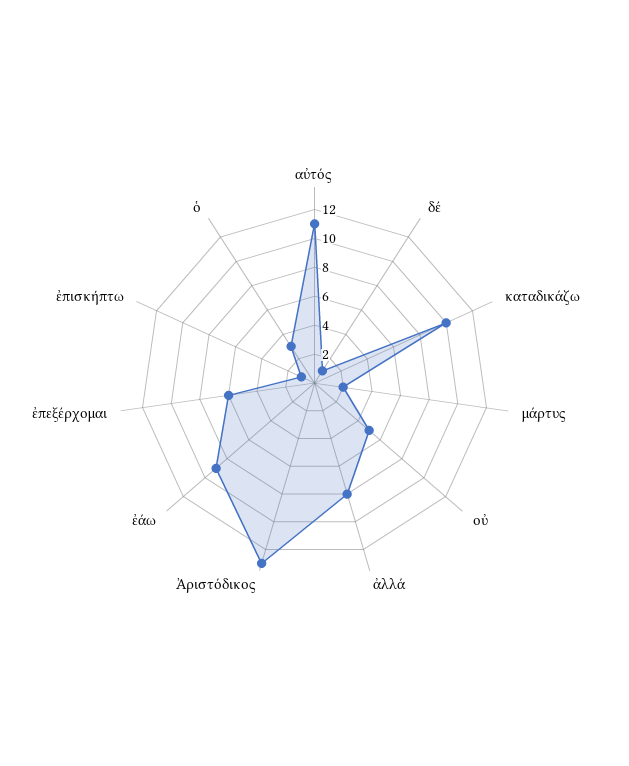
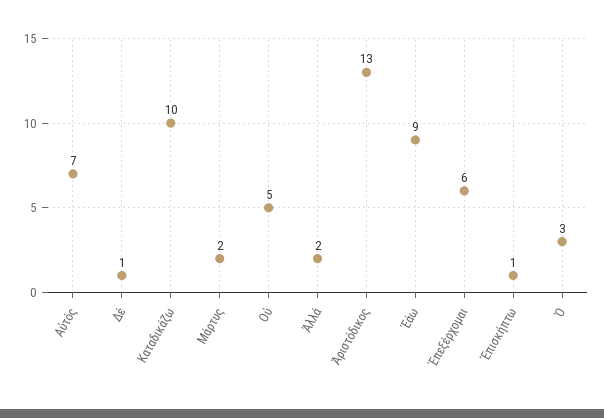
  {
-   "αὐτός": 11,
+   "αὐτός": 7,
    "δέ": 1,
    "καταδικάζω": 10,
    "μάρτυς": 2,
    "οὐ": 5,
-   "ἀλλά": 8,
+   "ἀλλά": 2,
    "Ἀριστόδικος": 13,
    "ἐάω": 9,
    "ἐπεξέρχομαι": 6,
    "ἐπισκήπτω": 1,
    "ὁ": 3
  }

